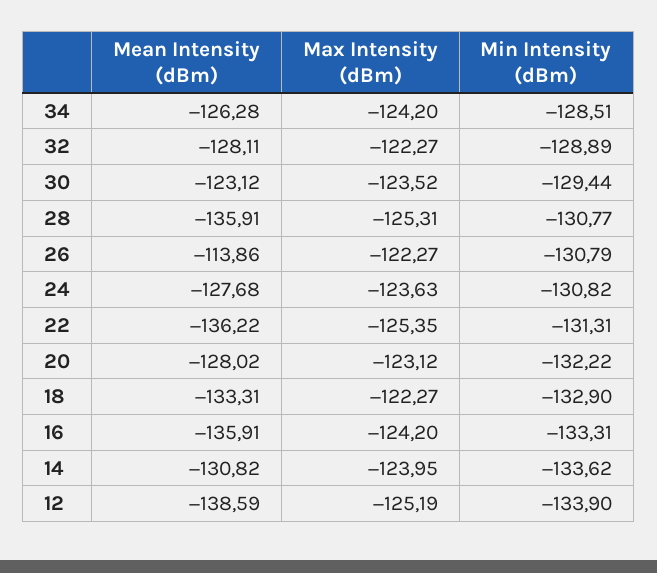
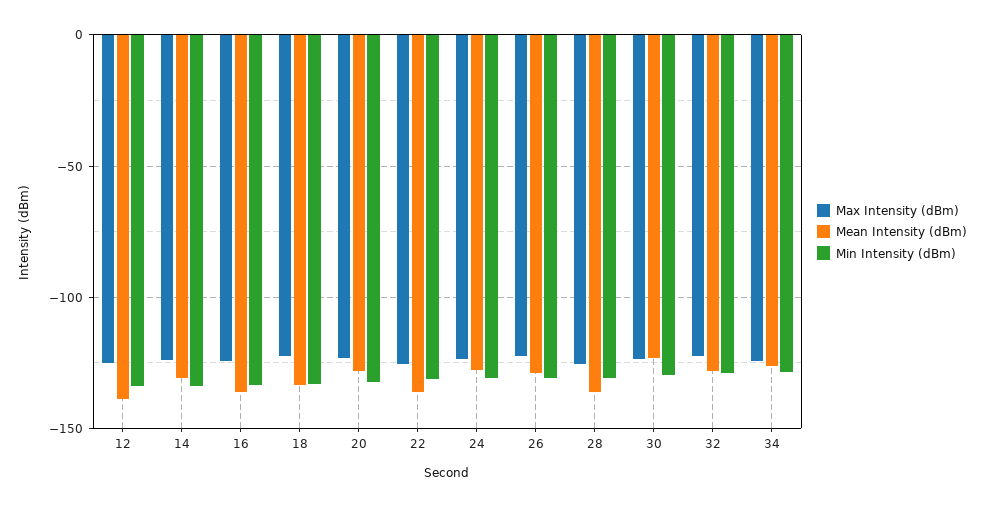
  {
    "Mean Intensity (dBm)": {
      "34": -126.28,
      "32": -128.11,
      "30": -123.12,
      "28": -135.91,
-     "26": -113.86,
+     "26": -130,
      "24": -127.68,
      "22": -136.22,
      "20": -128.02,
      "18": -133.31,
      "16": -135.91,
      "14": -130.82,
      "12": -138.59
    },
    "Max Intensity (dBm)": {
      "34": -124.2,
      "32": -122.27,
      "30": -123.52,
      "28": -125.31,
      "26": -122.27,
      "24": -123.63,
      "22": -125.35,
      "20": -123.12,
      "18": -122.27,
      "16": -124.2,
      "14": -123.95,
      "12": -125.19
    },
    "Min Intensity (dBm)": {
      "34": -128.51,
      "32": -128.89,
      "30": -129.44,
      "28": -130.77,
      "26": -130.79,
      "24": -130.82,
      "22": -131.31,
      "20": -132.22,
      "18": -132.9,
      "16": -133.31,
      "14": -133.62,
      "12": -133.9
    }
  }

